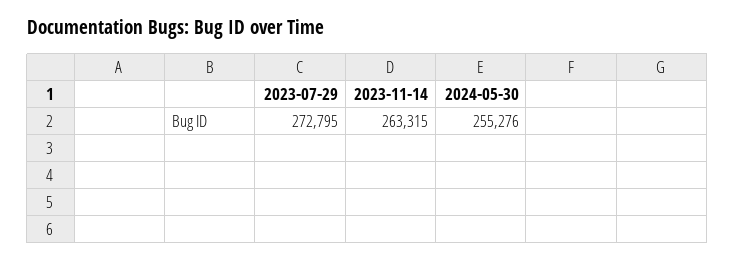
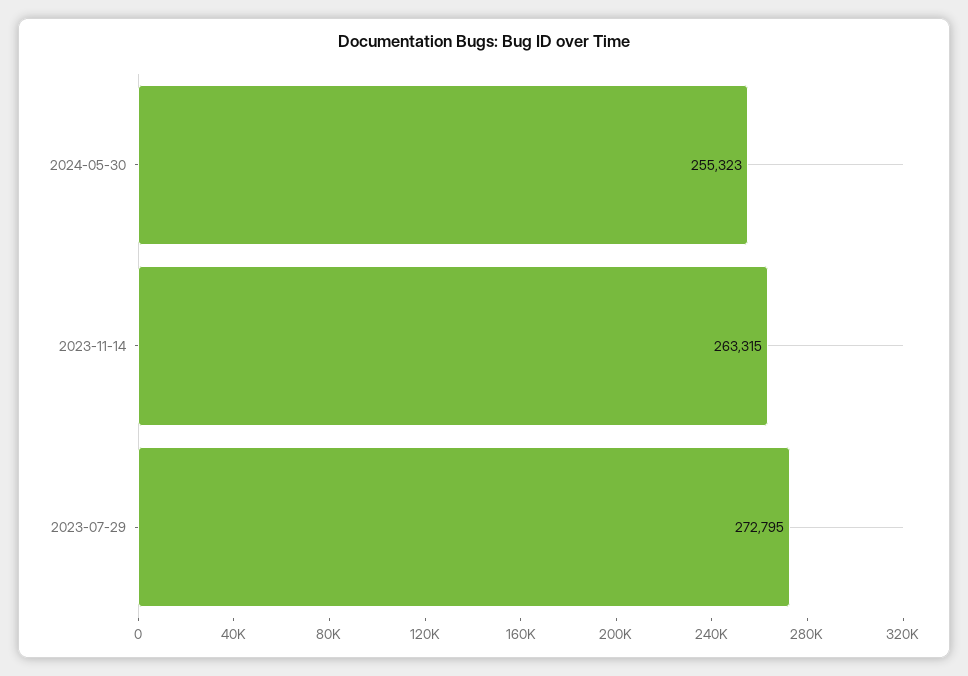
  {
    "2023-07-29": 272795,
    "2023-11-14": 263315,
-   "2024-05-30": 255276
+   "2024-05-30": 255323
  }

